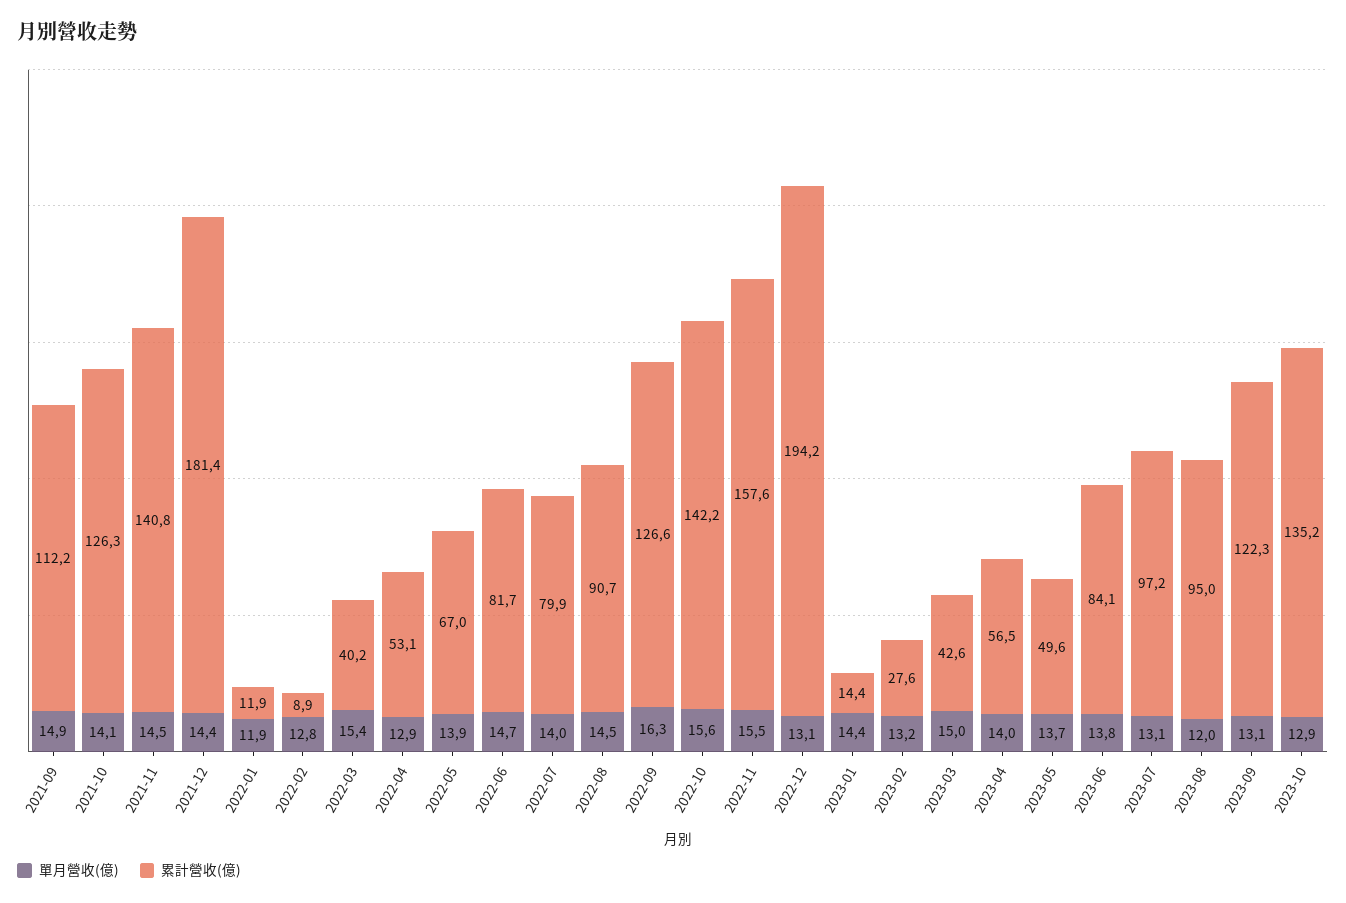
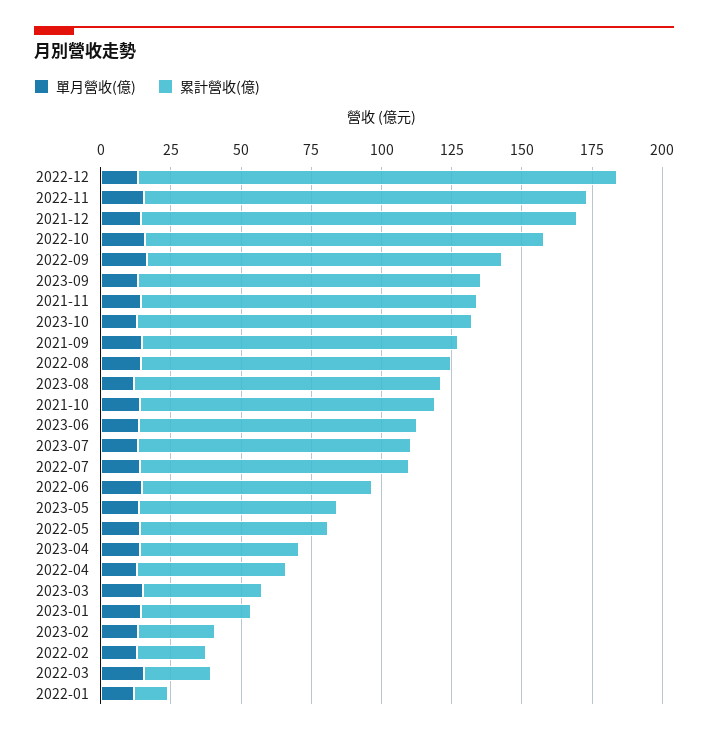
  {
    "單月營收(億)": {
      "2021-09": 14.9,
      "2021-10": 14.1,
      "2021-11": 14.5,
      "2021-12": 14.4,
      "2022-01": 11.9,
      "2022-02": 12.8,
      "2022-03": 15.4,
      "2022-04": 12.9,
      "2022-05": 13.9,
      "2022-06": 14.7,
      "2022-07": 14,
      "2022-08": 14.5,
      "2022-09": 16.3,
      "2022-10": 15.6,
      "2022-11": 15.5,
      "2022-12": 13.1,
      "2023-01": 14.4,
      "2023-02": 13.2,
      "2023-03": 15,
      "2023-04": 14,
      "2023-05": 13.7,
      "2023-06": 13.8,
      "2023-07": 13.1,
      "2023-08": 12,
      "2023-09": 13.1,
      "2023-10": 12.9
    },
    "累計營收(億)": {
      "2021-09": 112.2,
-     "2021-10": 126.3,
+     "2021-10": 105,
-     "2021-11": 140.8,
+     "2021-11": 120,
-     "2021-12": 181.4,
+     "2021-12": 155,
      "2022-01": 11.9,
-     "2022-02": 8.9,
+     "2022-02": 25,
-     "2022-03": 40.2,
+     "2022-03": 25,
      "2022-04": 53.1,
      "2022-05": 67,
      "2022-06": 81.7,
-     "2022-07": 79.9,
+     "2022-07": 95,
-     "2022-08": 90.7,
+     "2022-08": 110,
      "2022-09": 126.6,
      "2022-10": 142.2,
      "2022-11": 157.6,
-     "2022-12": 194.2,
+     "2022-12": 170,
-     "2023-01": 14.4,
+     "2023-01": 40,
      "2023-02": 27.6,
      "2023-03": 42.6,
      "2023-04": 56.5,
-     "2023-05": 49.6,
+     "2023-05": 70,
-     "2023-06": 84.1,
+     "2023-06": 100,
      "2023-07": 97.2,
-     "2023-08": 95,
+     "2023-08": 110,
      "2023-09": 122.3,
-     "2023-10": 135.2
+     "2023-10": 120
    }
  }

